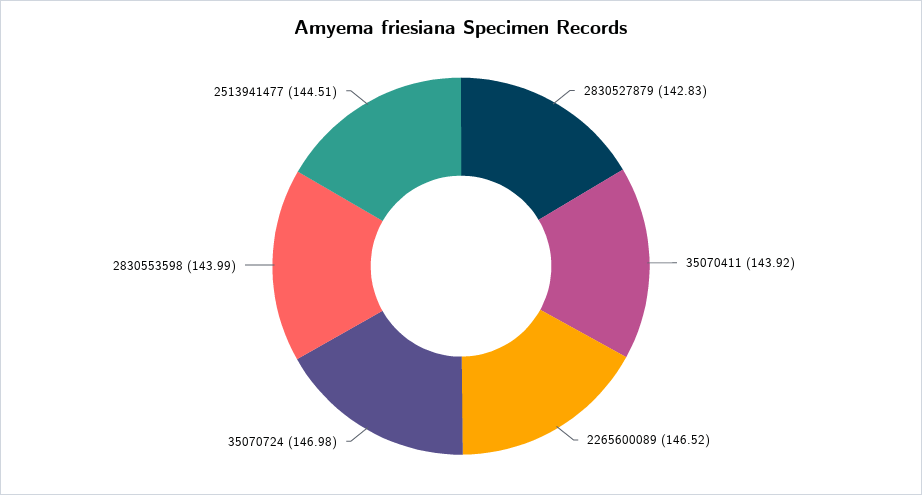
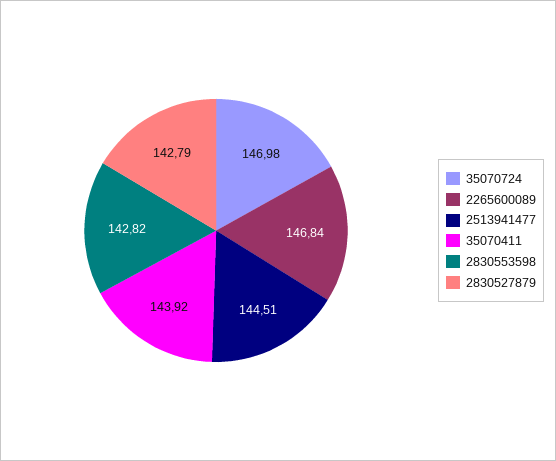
  {
-   "2830527879": 142.83,
+   "2830527879": 142.79,
    "35070411": 143.92,
-   "2265600089": 146.52,
+   "2265600089": 146.84,
    "35070724": 146.98,
-   "2830553598": 143.99,
+   "2830553598": 142.82,
    "2513941477": 144.51
  }

